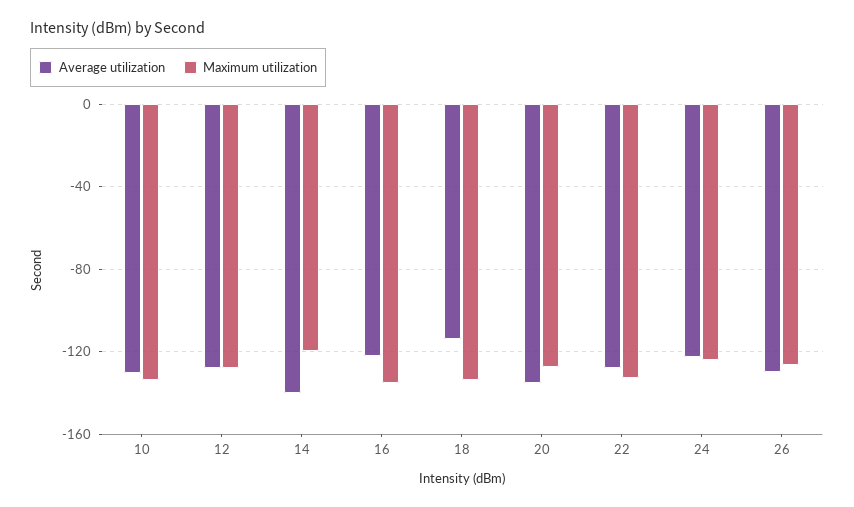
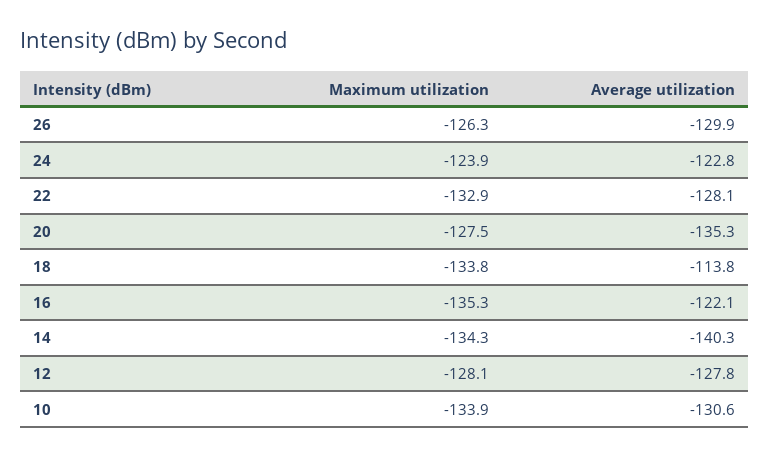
  {
    "Average utilization": {
      "10": -130.6,
      "12": -127.8,
      "14": -140.3,
      "16": -122.1,
      "18": -113.8,
      "20": -135.3,
      "22": -128.1,
      "24": -122.8,
      "26": -129.9
    },
    "Maximum utilization": {
      "10": -133.9,
      "12": -128.1,
-     "14": -120,
+     "14": -134.3,
      "16": -135.3,
      "18": -133.8,
      "20": -127.5,
      "22": -132.9,
      "24": -123.9,
      "26": -126.3
    }
  }

